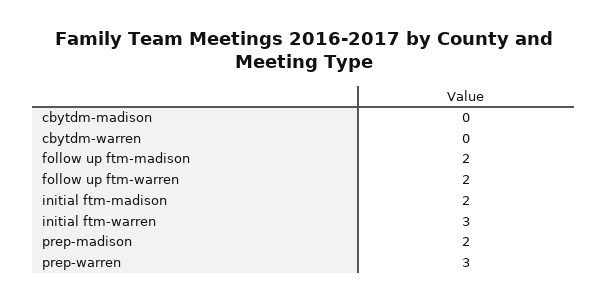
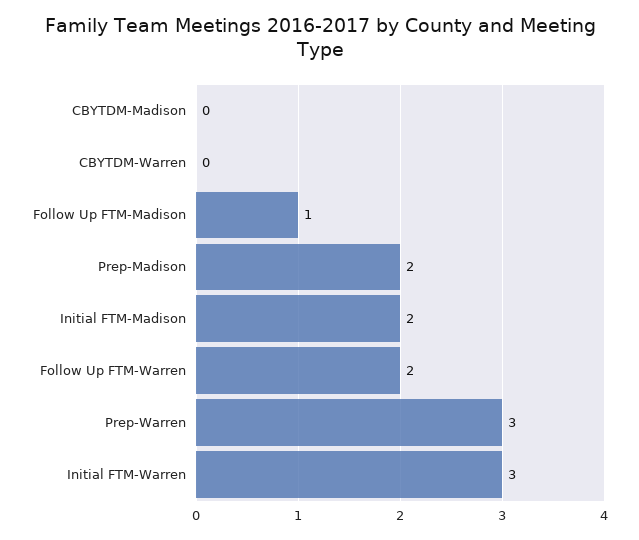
  {
    "cbytdm-madison": 0,
    "cbytdm-warren": 0,
-   "follow up ftm-madison": 2,
+   "follow up ftm-madison": 1,
    "follow up ftm-warren": 2,
    "initial ftm-madison": 2,
    "initial ftm-warren": 3,
    "prep-madison": 2,
    "prep-warren": 3
  }

